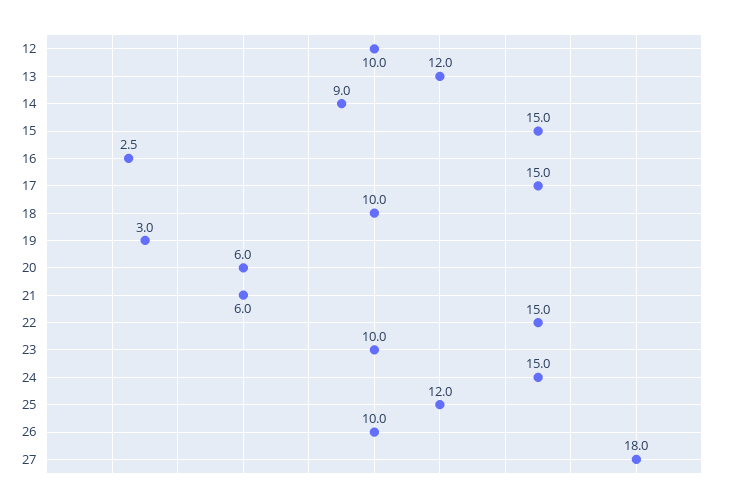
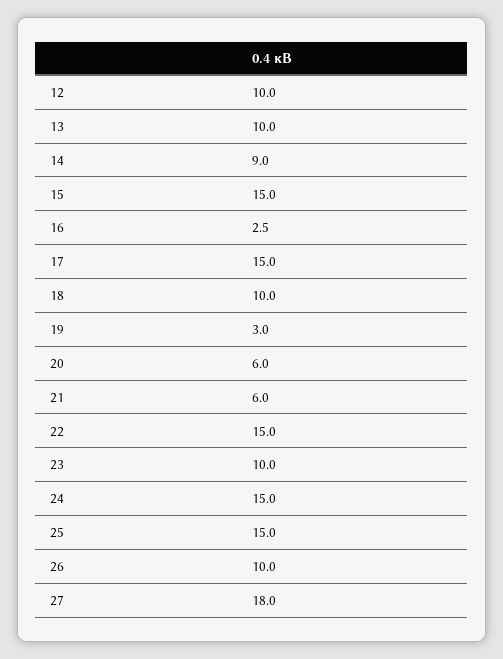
  {
    "12": 10,
-   "13": 12,
+   "13": 10,
    "14": 9,
    "15": 15,
    "16": 2.5,
    "17": 15,
    "18": 10,
    "19": 3,
    "20": 6,
    "21": 6,
    "22": 15,
    "23": 10,
    "24": 15,
-   "25": 12,
+   "25": 15,
    "26": 10,
    "27": 18
  }

